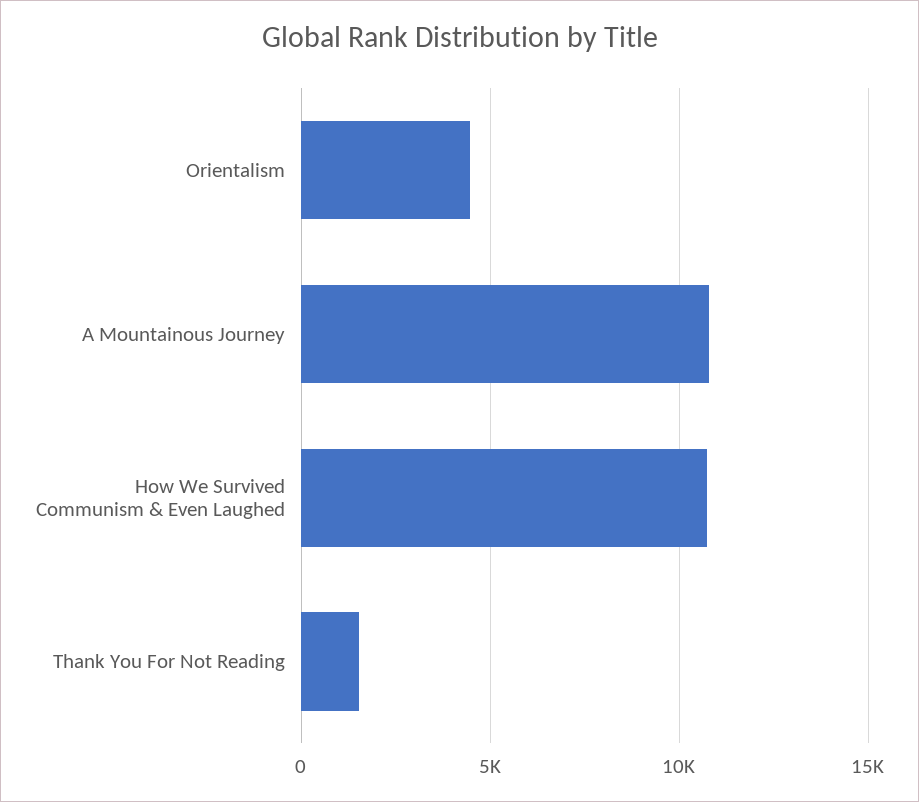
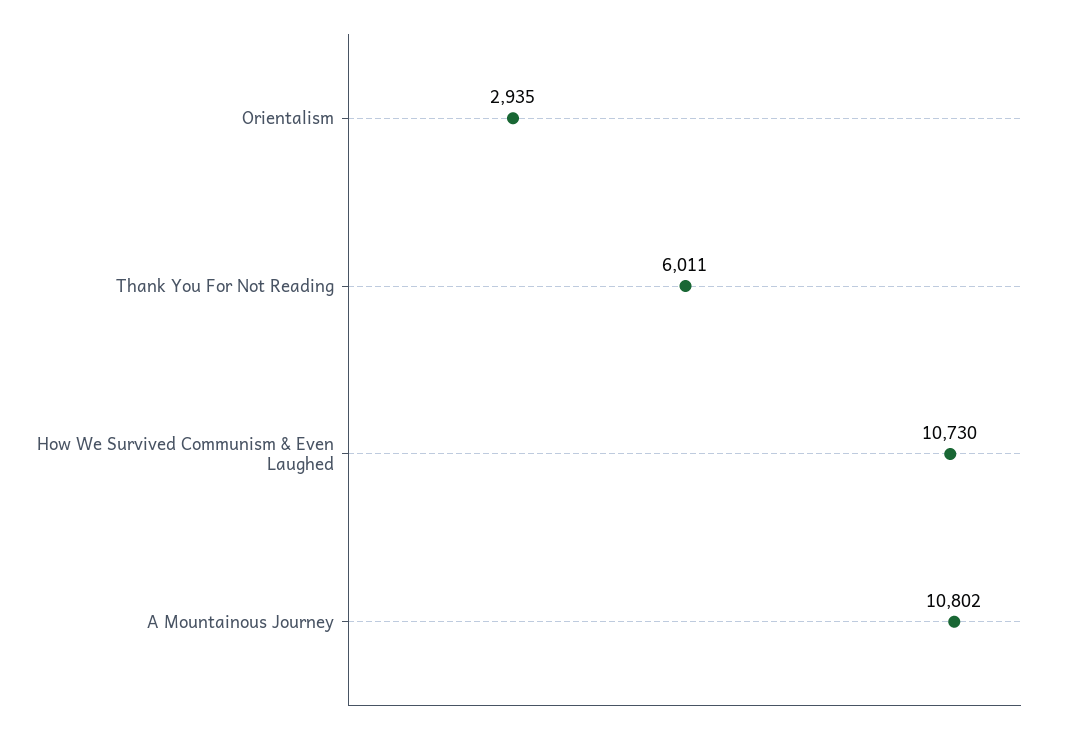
  {
-   "Orientalism": 4500,
+   "Orientalism": 2935,
    "A Mountainous Journey": 10802,
    "How We Survived Communism & Even Laughed": 10730,
-   "Thank You For Not Reading": 1500
+   "Thank You For Not Reading": 6011
  }

